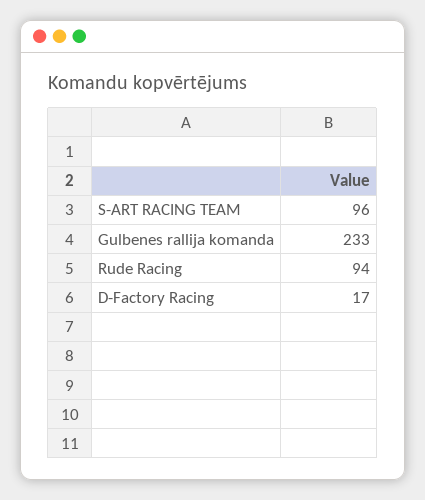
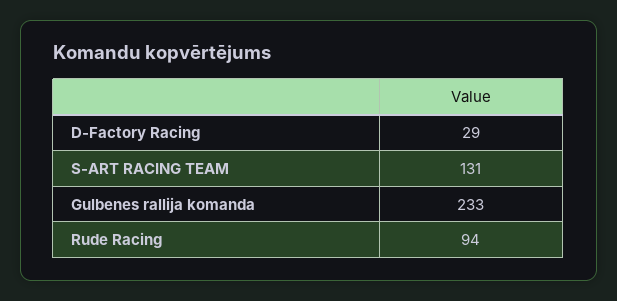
  {
-   "S-ART RACING TEAM": 96,
+   "S-ART RACING TEAM": 131,
    "Gulbenes rallija komanda": 233,
    "Rude Racing": 94,
-   "D-Factory Racing": 17
+   "D-Factory Racing": 29
  }

